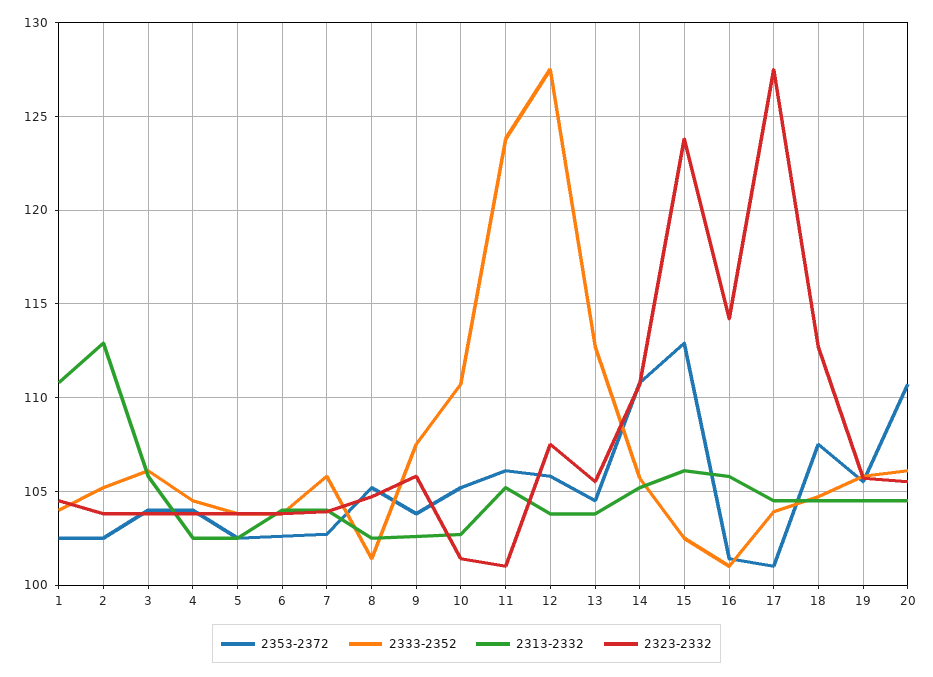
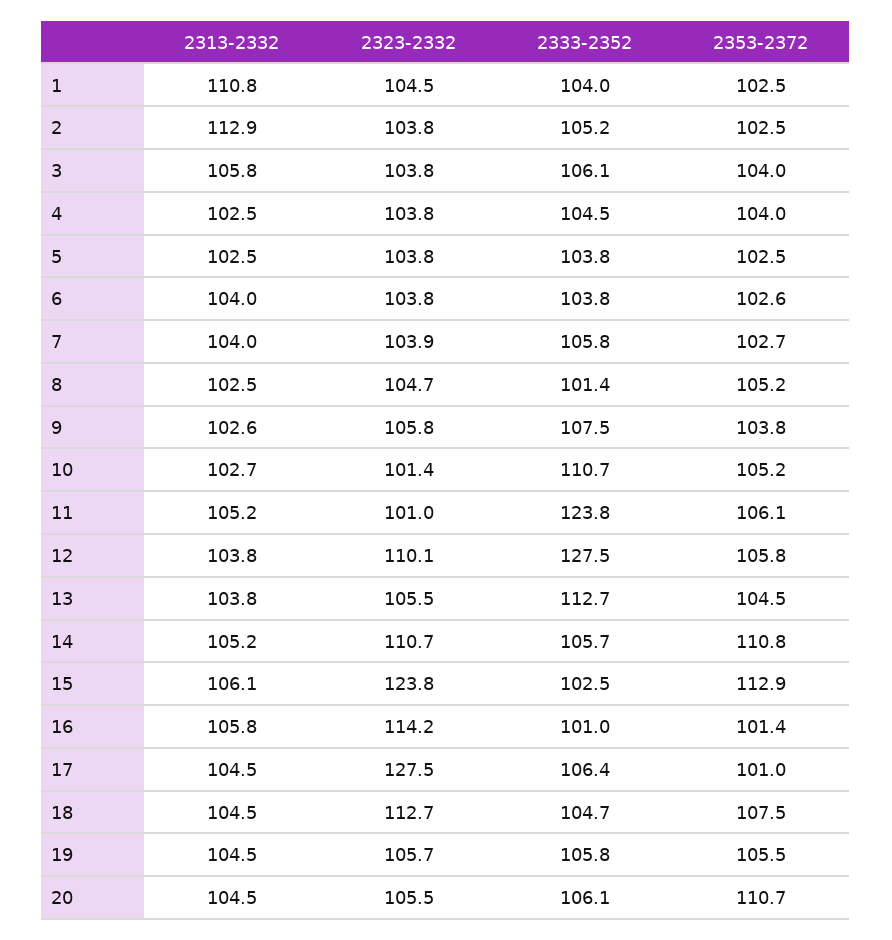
  {
    "2353-2372": {
      "1": 102.5,
      "2": 102.5,
      "3": 104,
      "4": 104,
      "5": 102.5,
      "6": 102.6,
      "7": 102.7,
      "8": 105.2,
      "9": 103.8,
      "10": 105.2,
      "11": 106.1,
      "12": 105.8,
      "13": 104.5,
      "14": 110.8,
      "15": 112.9,
      "16": 101.4,
      "17": 101,
      "18": 107.5,
      "19": 105.5,
      "20": 110.7
    },
    "2333-2352": {
      "1": 104,
      "2": 105.2,
      "3": 106.1,
      "4": 104.5,
      "5": 103.8,
      "6": 103.8,
      "7": 105.8,
      "8": 101.4,
      "9": 107.5,
      "10": 110.7,
      "11": 123.8,
      "12": 127.5,
      "13": 112.7,
      "14": 105.7,
      "15": 102.5,
      "16": 101,
-     "17": 104,
+     "17": 106.4,
      "18": 104.7,
      "19": 105.8,
      "20": 106.1
    },
    "2313-2332": {
      "1": 110.8,
      "2": 112.9,
      "3": 105.8,
      "4": 102.5,
      "5": 102.5,
      "6": 104,
      "7": 104,
      "8": 102.5,
      "9": 102.6,
      "10": 102.7,
      "11": 105.2,
      "12": 103.8,
      "13": 103.8,
      "14": 105.2,
      "15": 106.1,
      "16": 105.8,
      "17": 104.5,
      "18": 104.5,
      "19": 104.5,
      "20": 104.5
    },
    "2323-2332": {
      "1": 104.5,
      "2": 103.8,
      "3": 103.8,
      "4": 103.8,
      "5": 103.8,
      "6": 103.8,
      "7": 103.9,
      "8": 104.7,
      "9": 105.8,
      "10": 101.4,
      "11": 101,
-     "12": 107.5,
+     "12": 110.1,
      "13": 105.5,
      "14": 110.7,
      "15": 123.8,
      "16": 114.2,
      "17": 127.5,
      "18": 112.7,
      "19": 105.7,
      "20": 105.5
    }
  }

